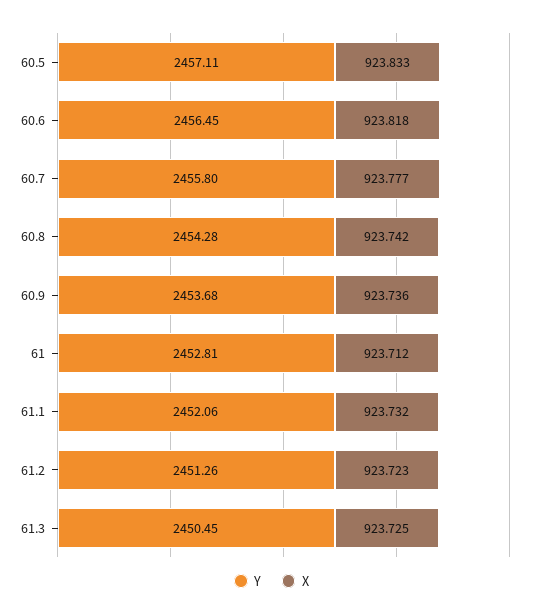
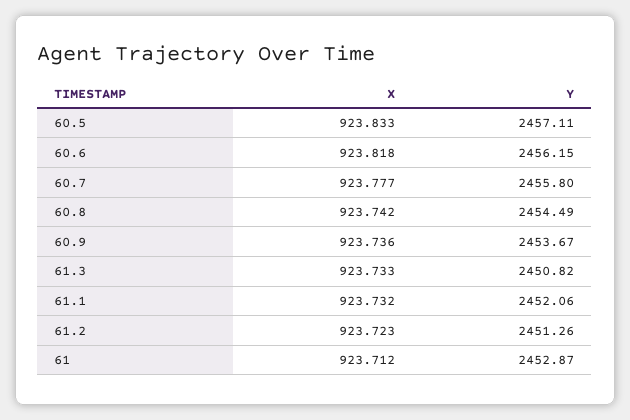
  {
    "Y": {
      "60.5": 2457.11,
-     "60.6": 2456.45,
+     "60.6": 2456.15,
      "60.7": 2455.8,
-     "60.8": 2454.28,
+     "60.8": 2454.49,
-     "60.9": 2453.68,
+     "60.9": 2453.67,
-     "61": 2452.81,
+     "61": 2452.87,
      "61.1": 2452.06,
      "61.2": 2451.26,
-     "61.3": 2450.45
+     "61.3": 2450.82
    },
    "X": {
      "60.5": 923.833,
      "60.6": 923.818,
      "60.7": 923.777,
      "60.8": 923.742,
      "60.9": 923.736,
      "61": 923.712,
      "61.1": 923.732,
      "61.2": 923.723,
-     "61.3": 923.725
+     "61.3": 923.733
    }
  }

